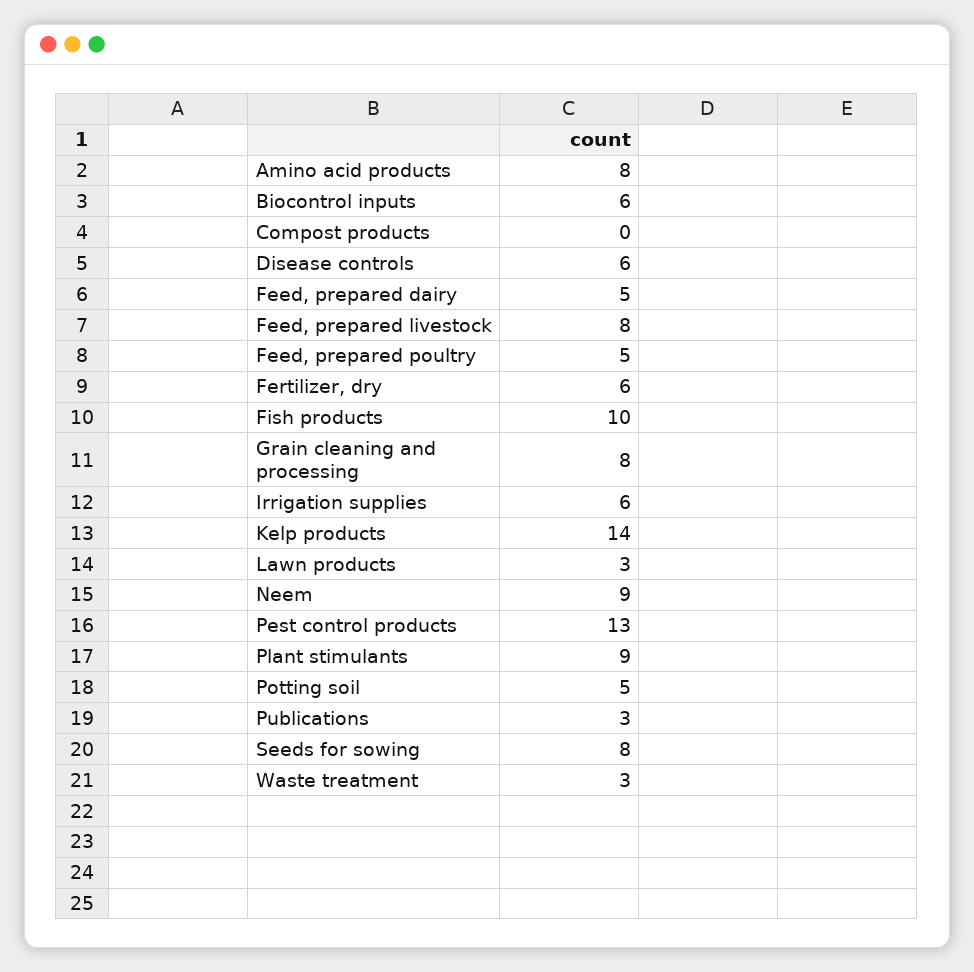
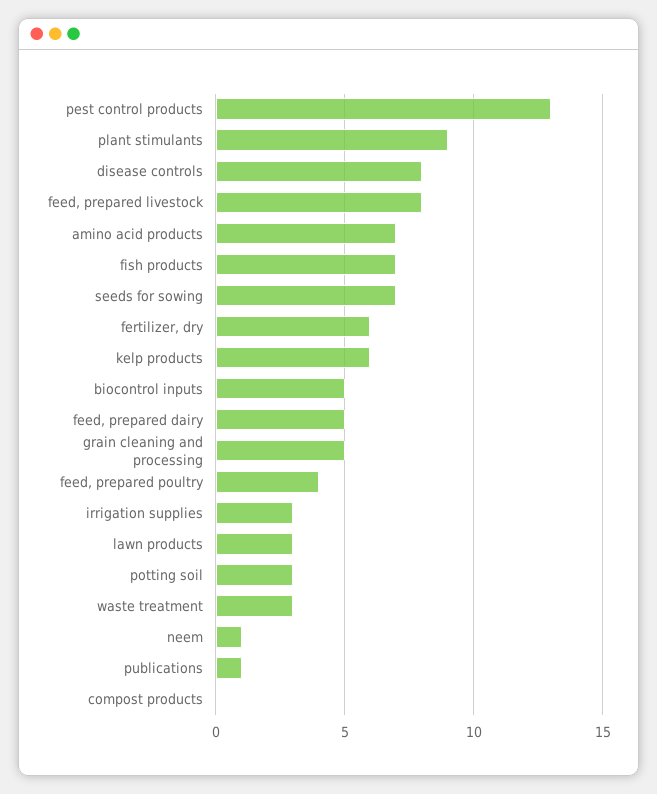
  {
-   "Amino acid products": 8,
+   "Amino acid products": 7,
-   "Biocontrol inputs": 6,
+   "Biocontrol inputs": 5,
    "Compost products": 0,
-   "Disease controls": 6,
+   "Disease controls": 8,
    "Feed, prepared dairy": 5,
    "Feed, prepared livestock": 8,
-   "Feed, prepared poultry": 5,
+   "Feed, prepared poultry": 4,
    "Fertilizer, dry": 6,
-   "Fish products": 10,
+   "Fish products": 7,
-   "Grain cleaning and processing": 8,
+   "Grain cleaning and processing": 5,
-   "Irrigation supplies": 6,
+   "Irrigation supplies": 3,
-   "Kelp products": 14,
+   "Kelp products": 6,
    "Lawn products": 3,
-   "Neem": 9,
+   "Neem": 1,
    "Pest control products": 13,
    "Plant stimulants": 9,
-   "Potting soil": 5,
+   "Potting soil": 3,
-   "Publications": 3,
+   "Publications": 1,
-   "Seeds for sowing": 8,
+   "Seeds for sowing": 7,
    "Waste treatment": 3
  }

